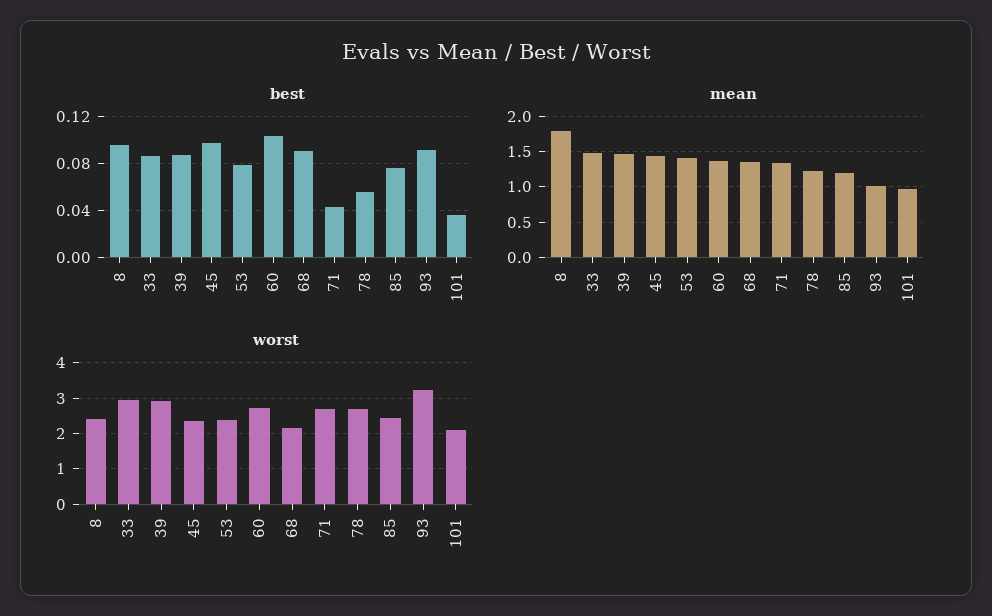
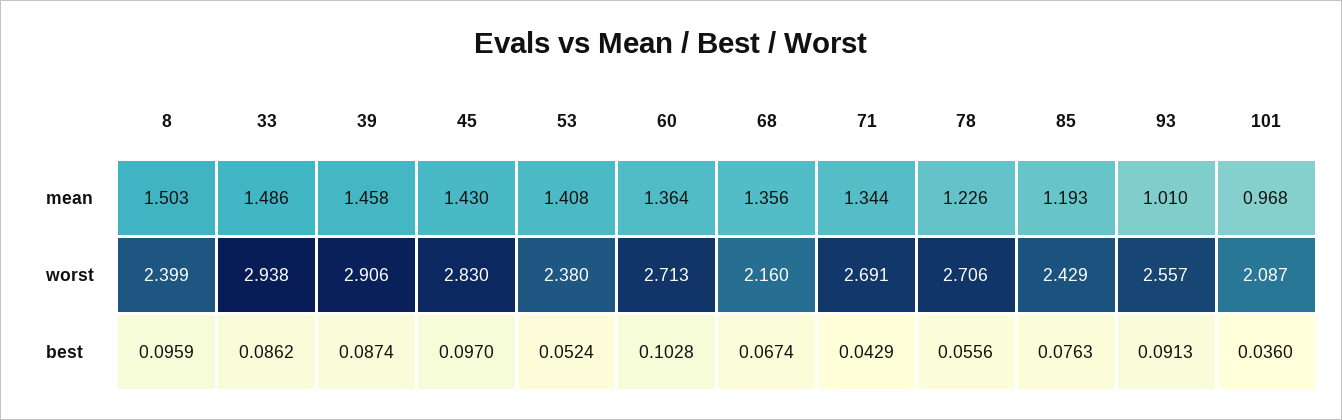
  {
    "best": {
      "8": 0.0959,
      "33": 0.0862,
      "39": 0.0874,
      "45": 0.097,
-     "53": 0.08,
+     "53": 0.0524,
      "60": 0.1028,
-     "68": 0.09,
+     "68": 0.0674,
      "71": 0.0429,
      "78": 0.0556,
      "85": 0.0763,
      "93": 0.0913,
      "101": 0.036
    },
    "mean": {
-     "8": 1.8,
+     "8": 1.503,
      "33": 1.486,
      "39": 1.458,
      "45": 1.43,
      "53": 1.408,
      "60": 1.364,
      "68": 1.356,
      "71": 1.344,
      "78": 1.226,
      "85": 1.193,
      "93": 1.01,
      "101": 0.968
    },
    "worst": {
      "8": 2.399,
      "33": 2.938,
      "39": 2.906,
-     "45": 2.4,
+     "45": 2.83,
      "53": 2.38,
      "60": 2.713,
      "68": 2.16,
      "71": 2.691,
      "78": 2.706,
      "85": 2.429,
-     "93": 3.2,
+     "93": 2.557,
      "101": 2.087
    }
  }

